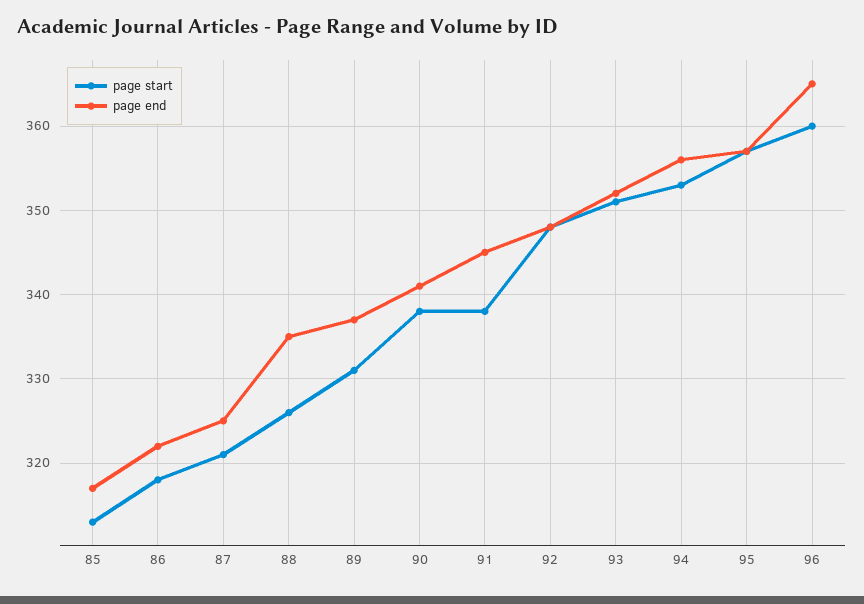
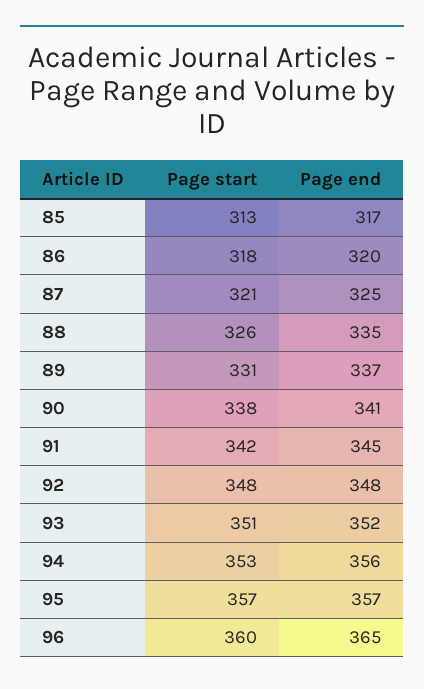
  {
    "page start": {
      "85": 313,
      "86": 318,
      "87": 321,
      "88": 326,
      "89": 331,
      "90": 338,
-     "91": 338,
+     "91": 342,
      "92": 348,
      "93": 351,
      "94": 353,
      "95": 357,
      "96": 360
    },
    "page end": {
      "85": 317,
-     "86": 322,
+     "86": 320,
      "87": 325,
      "88": 335,
      "89": 337,
      "90": 341,
      "91": 345,
      "92": 348,
      "93": 352,
      "94": 356,
      "95": 357,
      "96": 365
    }
  }

